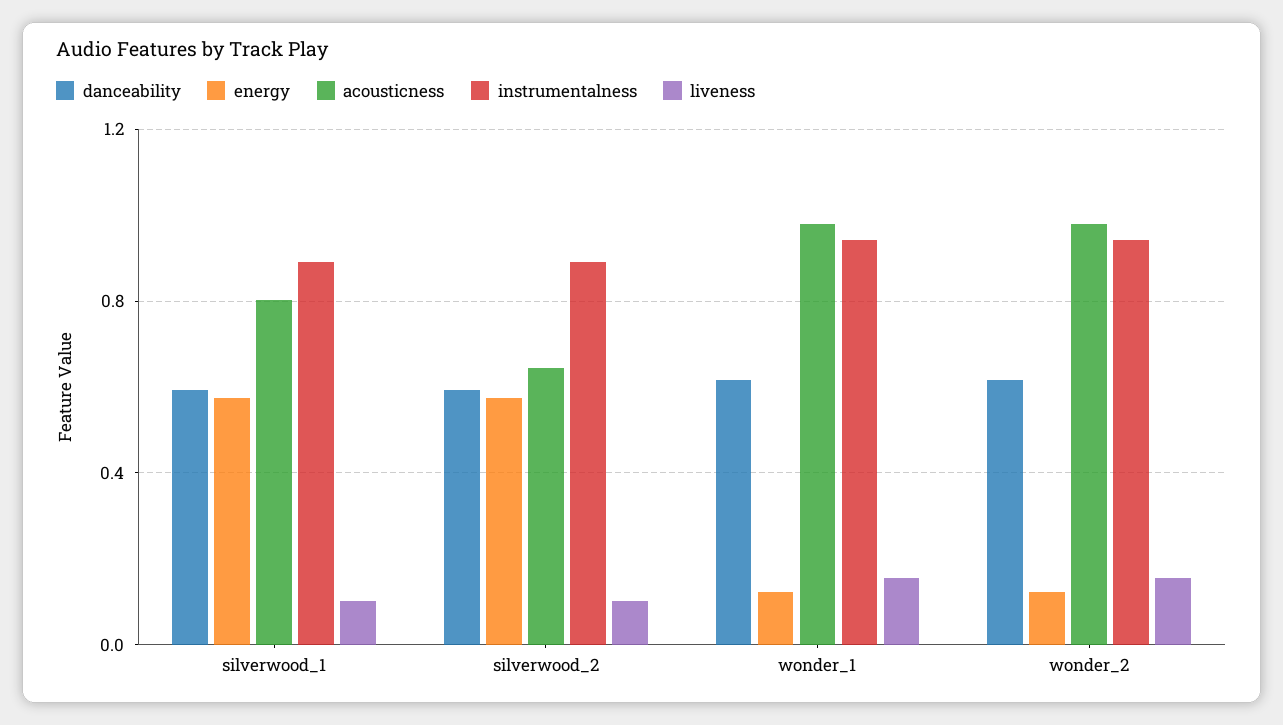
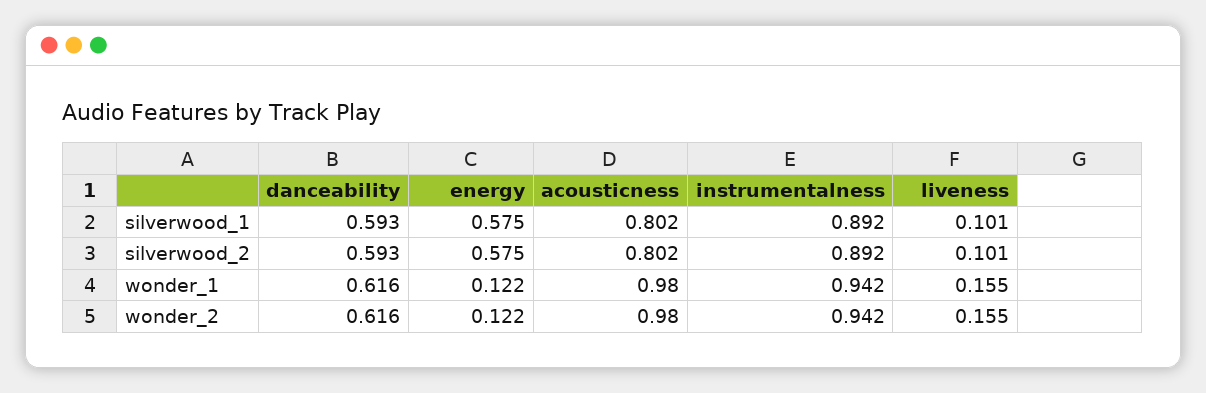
  {
    "danceability": {
      "silverwood_1": 0.593,
      "silverwood_2": 0.593,
      "wonder_1": 0.616,
      "wonder_2": 0.616
    },
    "energy": {
      "silverwood_1": 0.575,
      "silverwood_2": 0.575,
      "wonder_1": 0.122,
      "wonder_2": 0.122
    },
    "acousticness": {
      "silverwood_1": 0.802,
-     "silverwood_2": 0.65,
+     "silverwood_2": 0.802,
      "wonder_1": 0.98,
      "wonder_2": 0.98
    },
    "instrumentalness": {
      "silverwood_1": 0.892,
      "silverwood_2": 0.892,
      "wonder_1": 0.942,
      "wonder_2": 0.942
    },
    "liveness": {
      "silverwood_1": 0.101,
      "silverwood_2": 0.101,
      "wonder_1": 0.155,
      "wonder_2": 0.155
    }
  }

